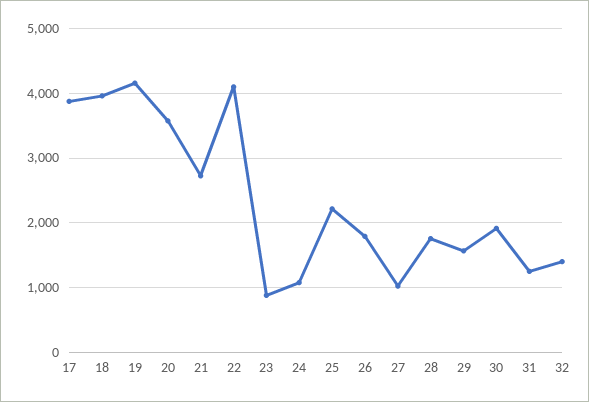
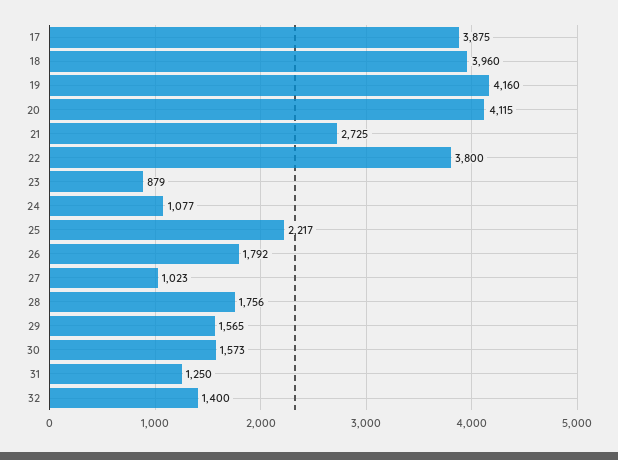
  {
    "17": 3875,
    "18": 3960,
    "19": 4160,
-   "20": 3600,
+   "20": 4115,
    "21": 2725,
-   "22": 4100,
+   "22": 3800,
    "23": 879,
    "24": 1077,
    "25": 2217,
    "26": 1792,
    "27": 1023,
    "28": 1756,
    "29": 1565,
-   "30": 1900,
+   "30": 1573,
    "31": 1250,
    "32": 1400
  }

